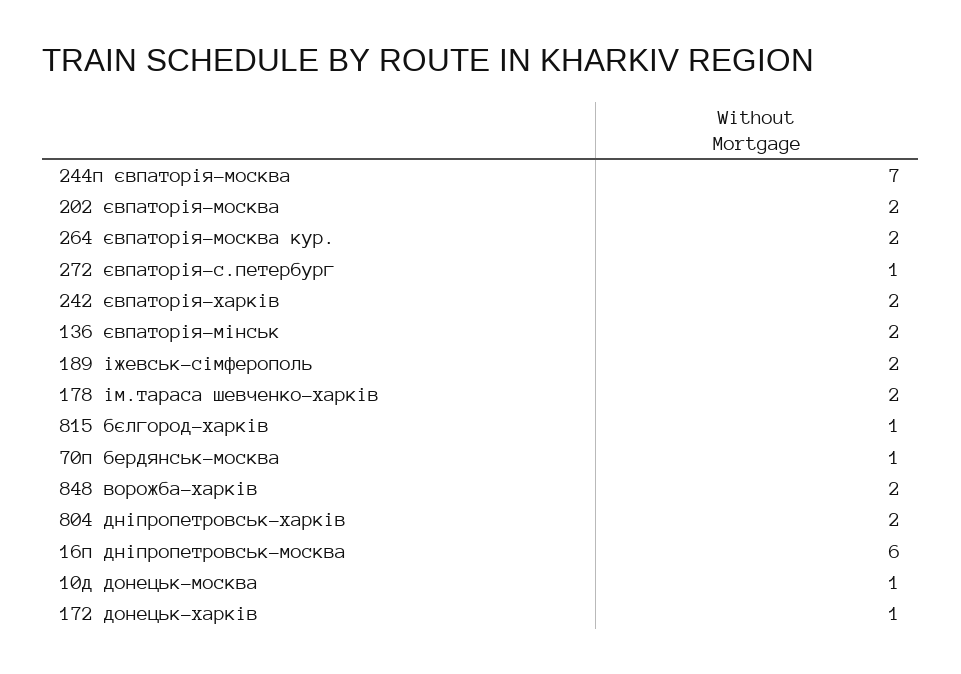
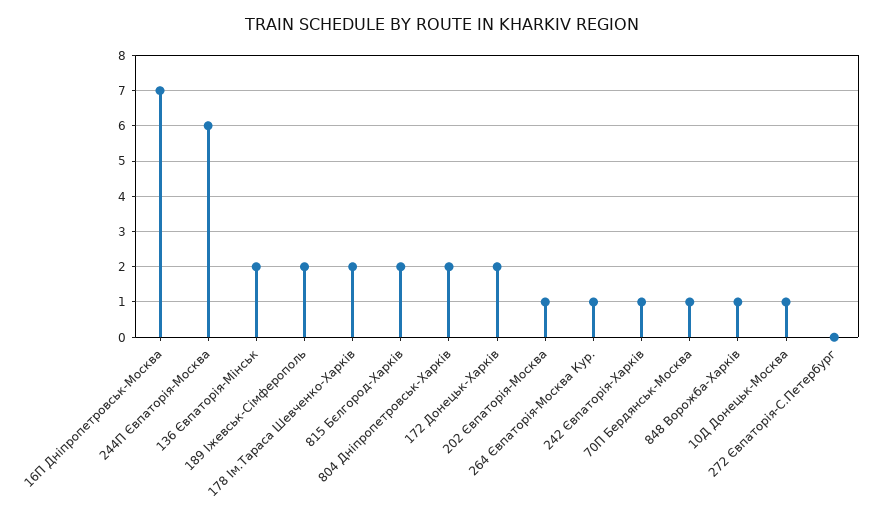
  {
-   "244п євпаторія-москва": 7,
+   "244п євпаторія-москва": 6,
-   "202 євпаторія-москва": 2,
+   "202 євпаторія-москва": 1,
-   "264 євпаторія-москва кур.": 2,
+   "264 євпаторія-москва кур.": 1,
-   "272 євпаторія-с.петербург": 1,
+   "272 євпаторія-с.петербург": 0,
-   "242 євпаторія-харків": 2,
+   "242 євпаторія-харків": 1,
    "136 євпаторія-мінськ": 2,
    "189 іжевськ-сімферополь": 2,
    "178 ім.тараса шевченко-харків": 2,
-   "815 бєлгород-харків": 1,
+   "815 бєлгород-харків": 2,
    "70п бердянськ-москва": 1,
-   "848 ворожба-харків": 2,
+   "848 ворожба-харків": 1,
    "804 дніпропетровськ-харків": 2,
-   "16п дніпропетровськ-москва": 6,
+   "16п дніпропетровськ-москва": 7,
    "10д донецьк-москва": 1,
-   "172 донецьк-харків": 1
+   "172 донецьк-харків": 2
  }

